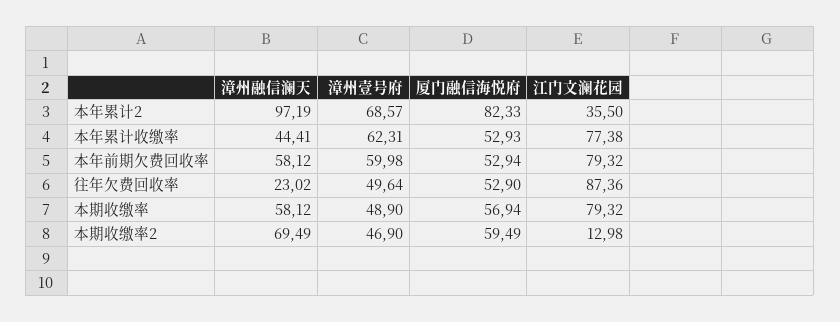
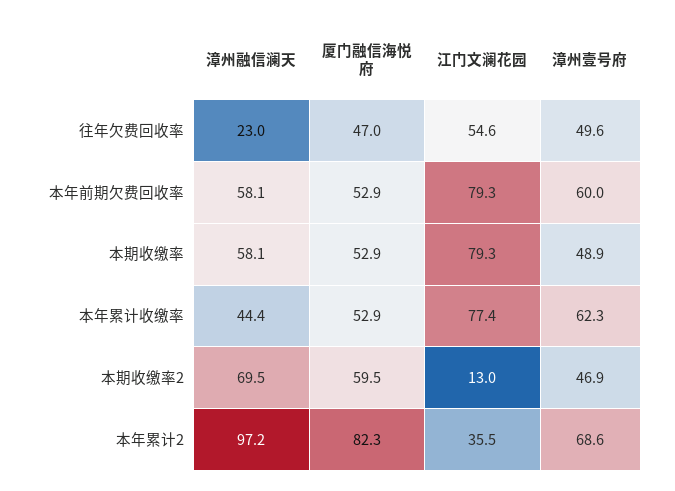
  {
    "漳州融信澜天": {
      "本年累计2": 97.19,
      "本年累计收缴率": 44.41,
      "本年前期欠费回收率": 58.12,
      "往年欠费回收率": 23.02,
      "本期收缴率": 58.12,
      "本期收缴率2": 69.49
    },
    "漳州壹号府": {
      "本年累计2": 68.57,
      "本年累计收缴率": 62.31,
      "本年前期欠费回收率": 59.98,
      "往年欠费回收率": 49.64,
      "本期收缴率": 48.9,
      "本期收缴率2": 46.9
    },
    "厦门融信海悦府": {
      "本年累计2": 82.33,
      "本年累计收缴率": 52.93,
      "本年前期欠费回收率": 52.94,
-     "往年欠费回收率": 52.9,
+     "往年欠费回收率": 47,
-     "本期收缴率": 56.94,
+     "本期收缴率": 52.9,
      "本期收缴率2": 59.49
    },
    "江门文澜花园": {
      "本年累计2": 35.5,
      "本年累计收缴率": 77.38,
      "本年前期欠费回收率": 79.32,
-     "往年欠费回收率": 87.36,
+     "往年欠费回收率": 54.6,
      "本期收缴率": 79.32,
      "本期收缴率2": 12.98
    }
  }

